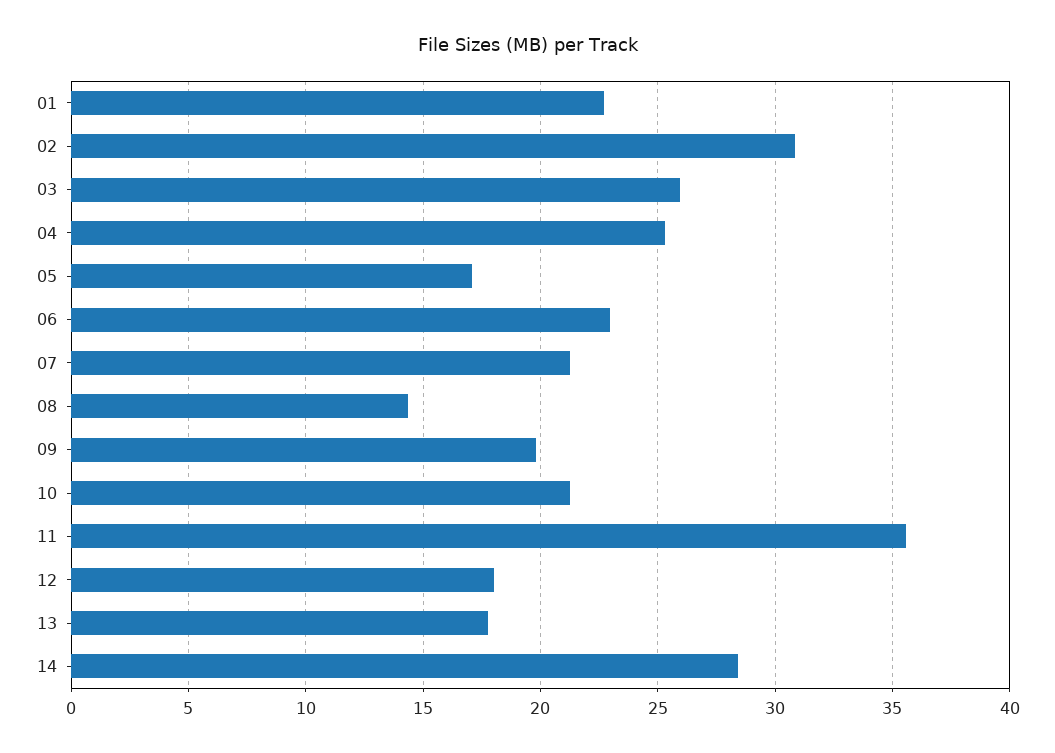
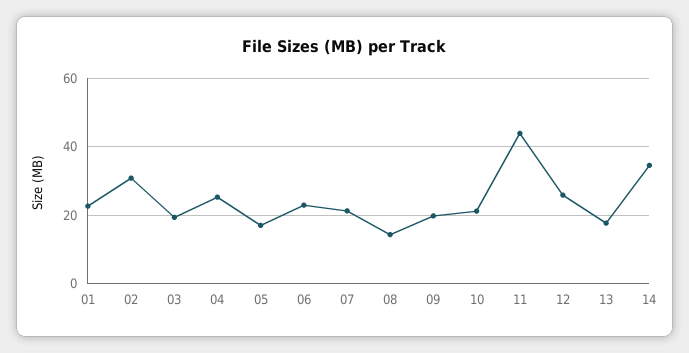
  {
    "01": 22.5,
    "02": 31,
-   "03": 26,
+   "03": 20,
    "04": 25.5,
    "05": 17,
    "06": 23,
    "07": 21.5,
    "08": 14.5,
    "09": 20,
    "10": 21.5,
-   "11": 35.5,
+   "11": 44,
-   "12": 18,
+   "12": 26,
    "13": 18,
-   "14": 28.5
+   "14": 34
  }

